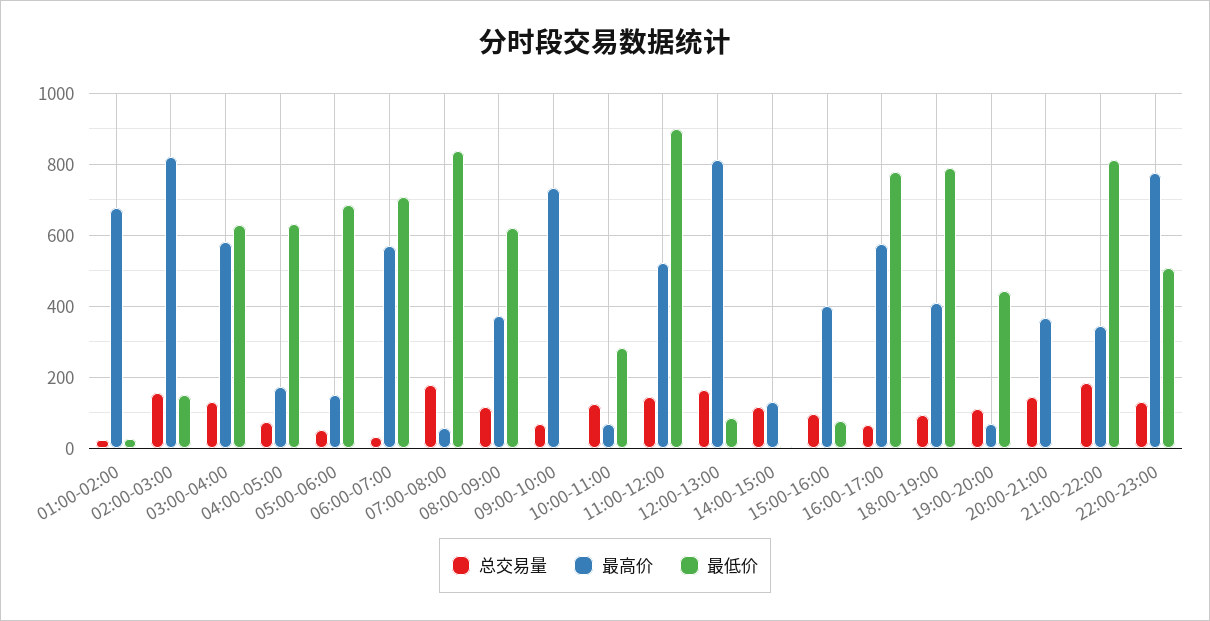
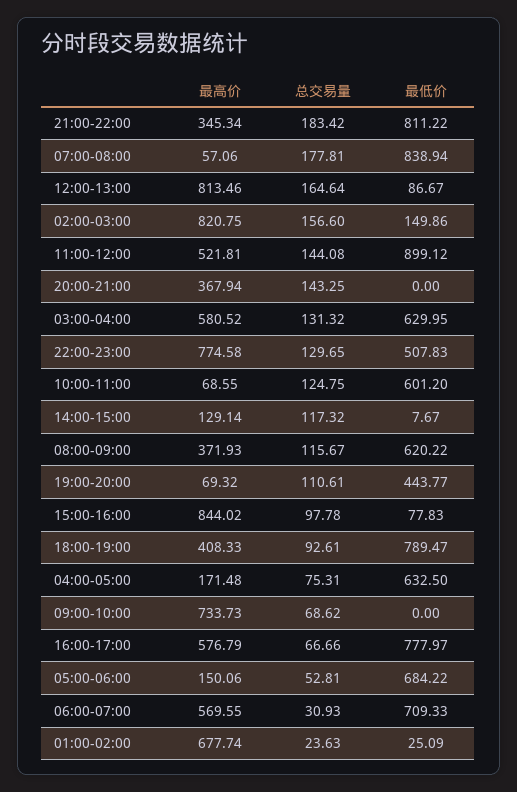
  {
    "总交易量": {
      "01:00-02:00": 23.63,
      "02:00-03:00": 156.6,
      "03:00-04:00": 131.32,
      "04:00-05:00": 75.31,
      "05:00-06:00": 52.81,
      "06:00-07:00": 30.93,
      "07:00-08:00": 177.81,
      "08:00-09:00": 115.67,
      "09:00-10:00": 68.62,
      "10:00-11:00": 124.75,
      "11:00-12:00": 144.08,
      "12:00-13:00": 164.64,
      "14:00-15:00": 117.32,
      "15:00-16:00": 97.78,
      "16:00-17:00": 66.66,
      "18:00-19:00": 92.61,
      "19:00-20:00": 110.61,
      "20:00-21:00": 143.25,
      "21:00-22:00": 183.42,
      "22:00-23:00": 129.65
    },
    "最高价": {
      "01:00-02:00": 677.74,
      "02:00-03:00": 820.75,
      "03:00-04:00": 580.52,
      "04:00-05:00": 171.48,
      "05:00-06:00": 150.06,
      "06:00-07:00": 569.55,
      "07:00-08:00": 57.06,
      "08:00-09:00": 371.93,
      "09:00-10:00": 733.73,
      "10:00-11:00": 68.55,
      "11:00-12:00": 521.81,
      "12:00-13:00": 813.46,
      "14:00-15:00": 129.14,
-     "15:00-16:00": 400,
+     "15:00-16:00": 844.02,
      "16:00-17:00": 576.79,
      "18:00-19:00": 408.33,
      "19:00-20:00": 69.32,
      "20:00-21:00": 367.94,
      "21:00-22:00": 345.34,
      "22:00-23:00": 774.58
    },
    "最低价": {
      "01:00-02:00": 25.09,
      "02:00-03:00": 149.86,
      "03:00-04:00": 629.95,
      "04:00-05:00": 632.5,
      "05:00-06:00": 684.22,
      "06:00-07:00": 709.33,
      "07:00-08:00": 838.94,
      "08:00-09:00": 620.22,
      "09:00-10:00": 0,
-     "10:00-11:00": 280,
+     "10:00-11:00": 601.2,
      "11:00-12:00": 899.12,
      "12:00-13:00": 86.67,
      "14:00-15:00": 7.67,
      "15:00-16:00": 77.83,
      "16:00-17:00": 777.97,
      "18:00-19:00": 789.47,
      "19:00-20:00": 443.77,
      "20:00-21:00": 0,
      "21:00-22:00": 811.22,
      "22:00-23:00": 507.83
    }
  }

